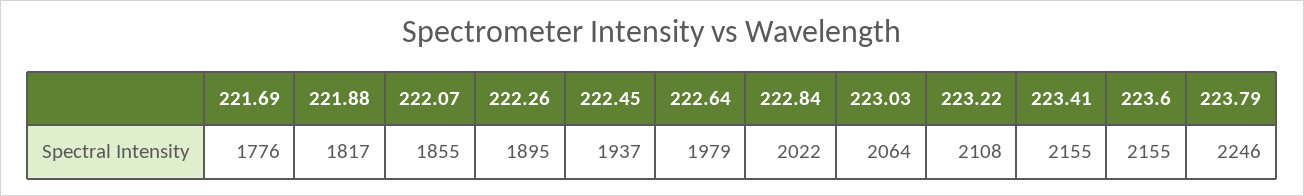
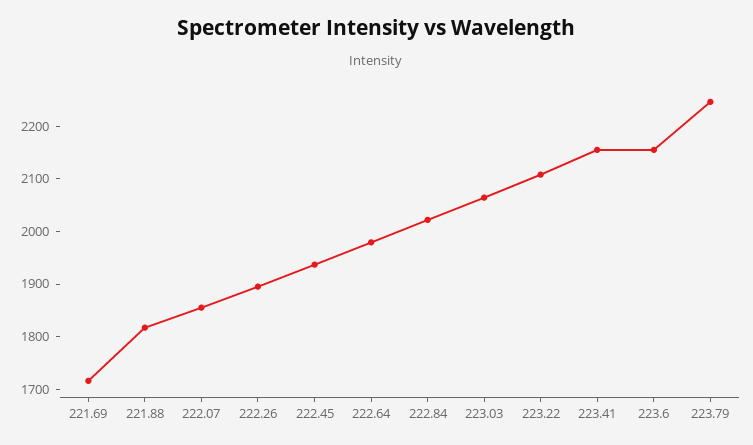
  {
-   "221.69": 1776,
+   "221.69": 1720,
    "221.88": 1817,
    "222.07": 1855,
    "222.26": 1895,
    "222.45": 1937,
    "222.64": 1979,
    "222.84": 2022,
    "223.03": 2064,
    "223.22": 2108,
    "223.41": 2155,
    "223.6": 2155,
    "223.79": 2246
  }

